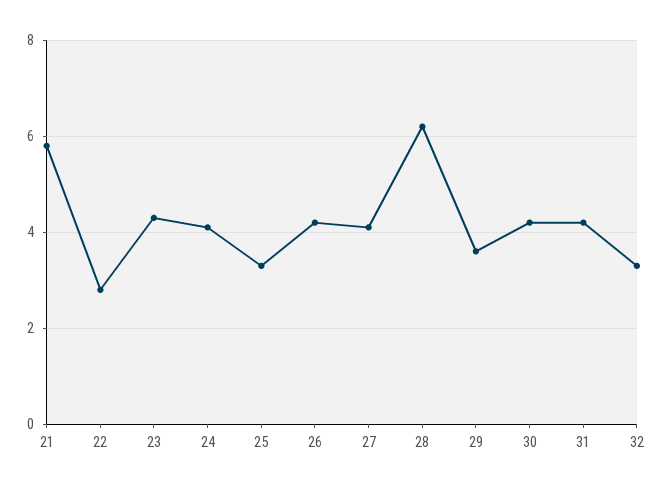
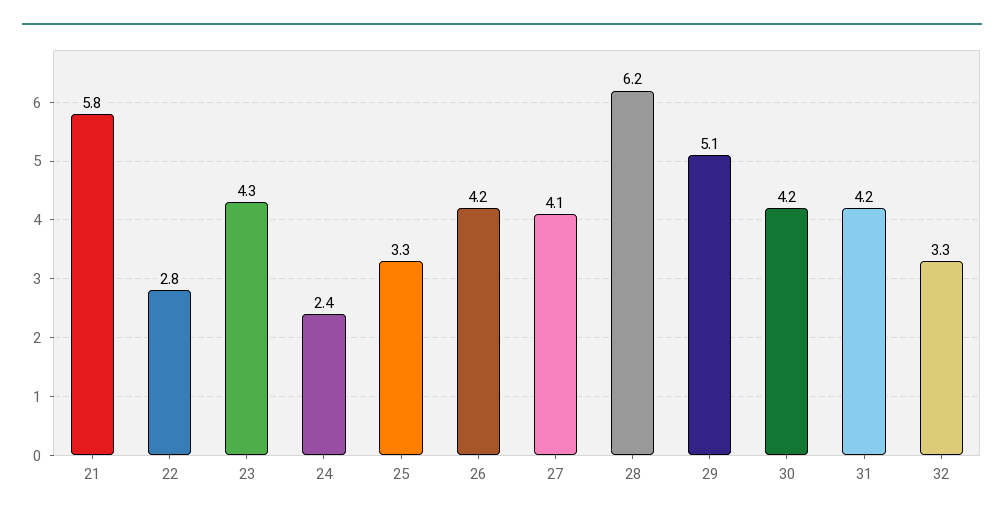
  {
    "21": 5.8,
    "22": 2.8,
    "23": 4.3,
-   "24": 4,
+   "24": 2.4,
    "25": 3.3,
    "26": 4.2,
    "27": 4.1,
    "28": 6.2,
-   "29": 3.5,
+   "29": 5.1,
    "30": 4.2,
    "31": 4.2,
    "32": 3.3
  }

